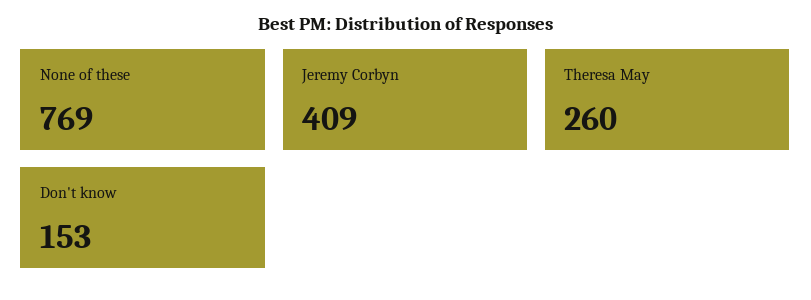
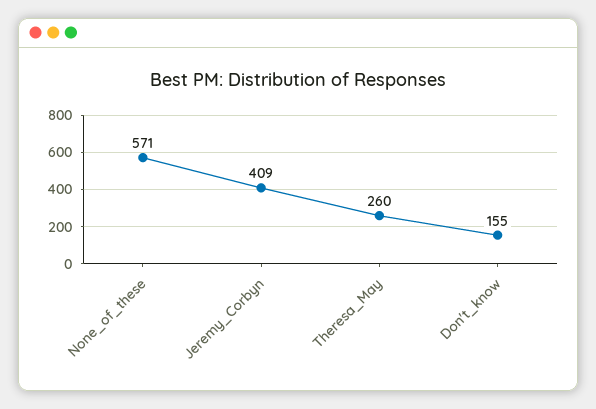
  {
-   "None of these": 769,
+   "None of these": 571,
    "Jeremy Corbyn": 409,
    "Theresa May": 260,
-   "Don't know": 153
+   "Don't know": 155
  }

